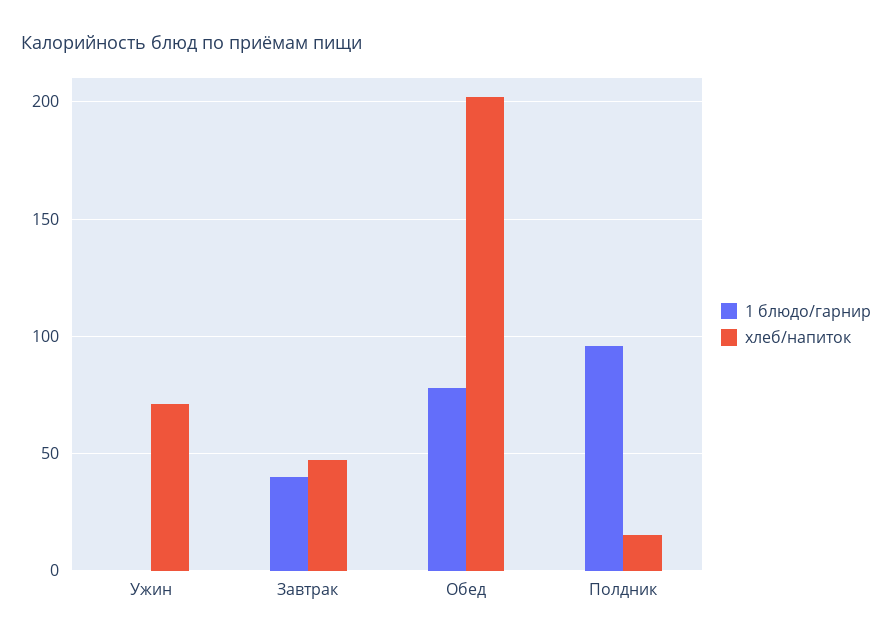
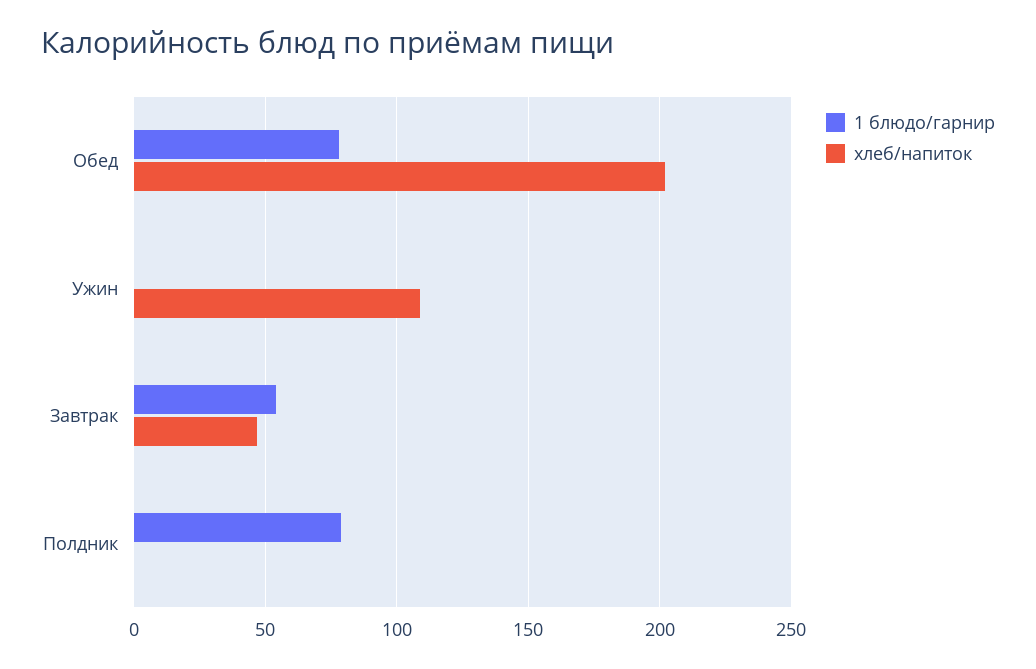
  {
    "1 блюдо/гарнир": {
      "Ужин": 0,
-     "Завтрак": 40,
+     "Завтрак": 55,
      "Обед": 80,
-     "Полдник": 95
+     "Полдник": 80
    },
    "хлеб/напиток": {
-     "Ужин": 70,
+     "Ужин": 110,
      "Завтрак": 45,
      "Обед": 200,
-     "Полдник": 15
+     "Полдник": 0
    }
  }

